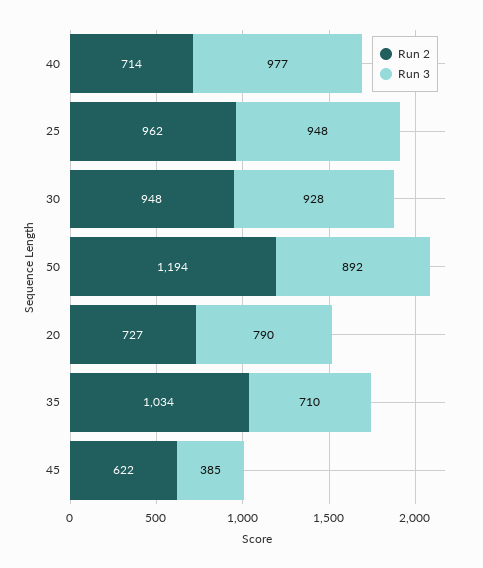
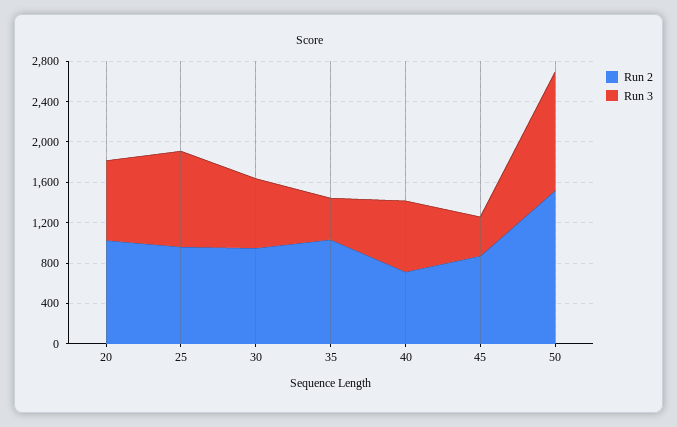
  {
    "Run 2": {
      "40": 714,
      "25": 962,
      "30": 948,
-     "50": 1194,
+     "50": 1500,
-     "20": 727,
+     "20": 1000,
      "35": 1034,
-     "45": 622
+     "45": 900
    },
    "Run 3": {
-     "40": 977,
+     "40": 700,
      "25": 948,
-     "30": 928,
+     "30": 700,
-     "50": 892,
+     "50": 1200,
      "20": 790,
-     "35": 710,
+     "35": 400,
      "45": 385
    }
  }

